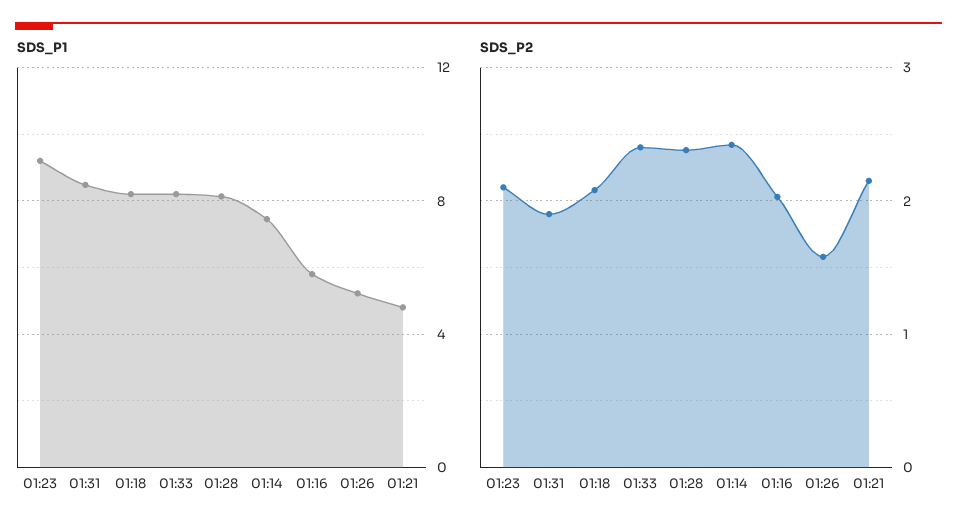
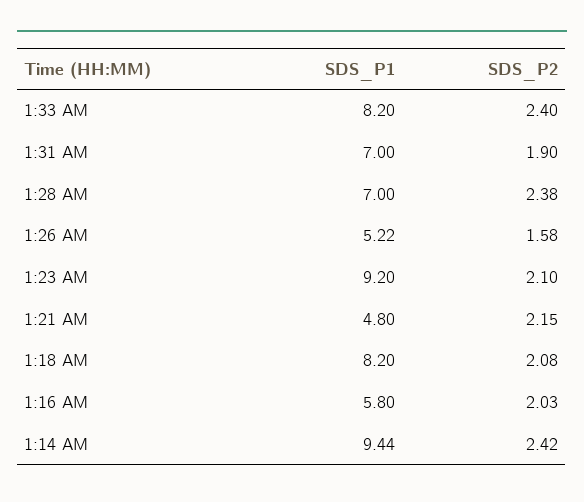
  {
    "SDS_P1": {
      "01:23": 9.2,
-     "01:31": 8.5,
+     "01:31": 7,
      "01:18": 8.2,
      "01:33": 8.2,
-     "01:28": 8,
+     "01:28": 7,
-     "01:14": 7.5,
+     "01:14": 9.44,
      "01:16": 5.8,
      "01:26": 5.22,
      "01:21": 4.8
    },
    "SDS_P2": {
      "01:23": 2.1,
      "01:31": 1.9,
      "01:18": 2.08,
      "01:33": 2.4,
      "01:28": 2.38,
      "01:14": 2.42,
      "01:16": 2.03,
      "01:26": 1.58,
      "01:21": 2.15
    }
  }

